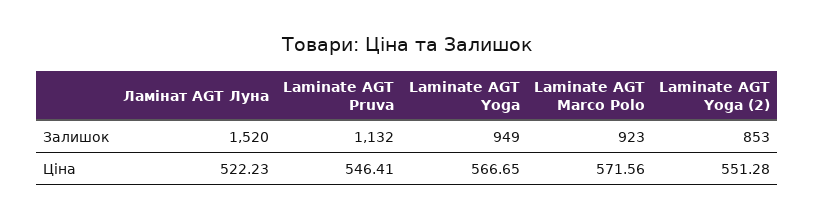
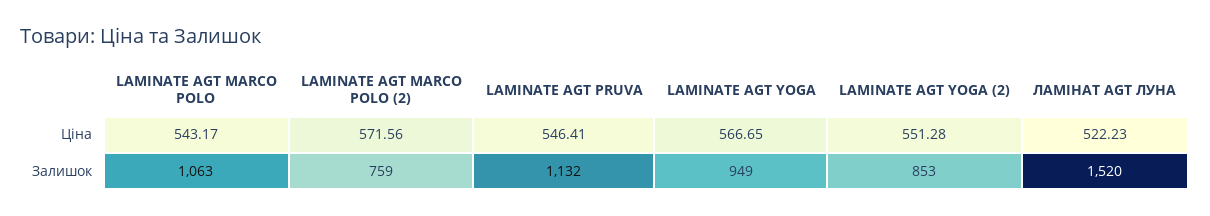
  {
    "Ламінат AGT Луна": {
      "Залишок": 1520,
      "Ціна": 522.23
    },
    "Laminate AGT Pruva": {
      "Залишок": 1132,
      "Ціна": 546.41
    },
    "Laminate AGT Yoga": {
      "Залишок": 949,
      "Ціна": 566.65
    },
    "Laminate AGT Marco Polo": {
-     "Залишок": 923,
+     "Залишок": 1063,
-     "Ціна": 571.56
+     "Ціна": 543.17
    },
    "Laminate AGT Yoga (2)": {
      "Залишок": 853,
      "Ціна": 551.28
-   }
+   },
+   "LAMINATE AGT MARCO POLO (2)": {
+     "Ціна": 571.56,
+     "Залишок": 759
+   }
  }

